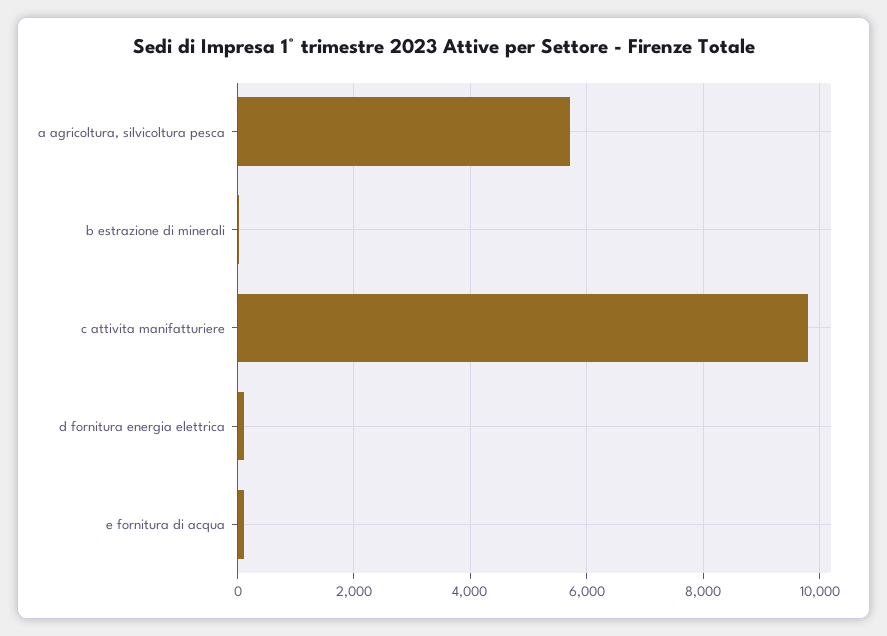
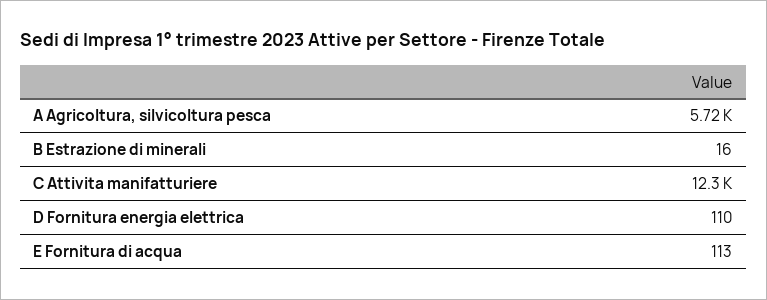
  {
    "a agricoltura, silvicoltura pesca": 5720,
    "b estrazione di minerali": 16,
-   "c attivita manifatturiere": 9800,
+   "c attivita manifatturiere": 12300,
    "d fornitura energia elettrica": 110,
    "e fornitura di acqua": 113
  }

